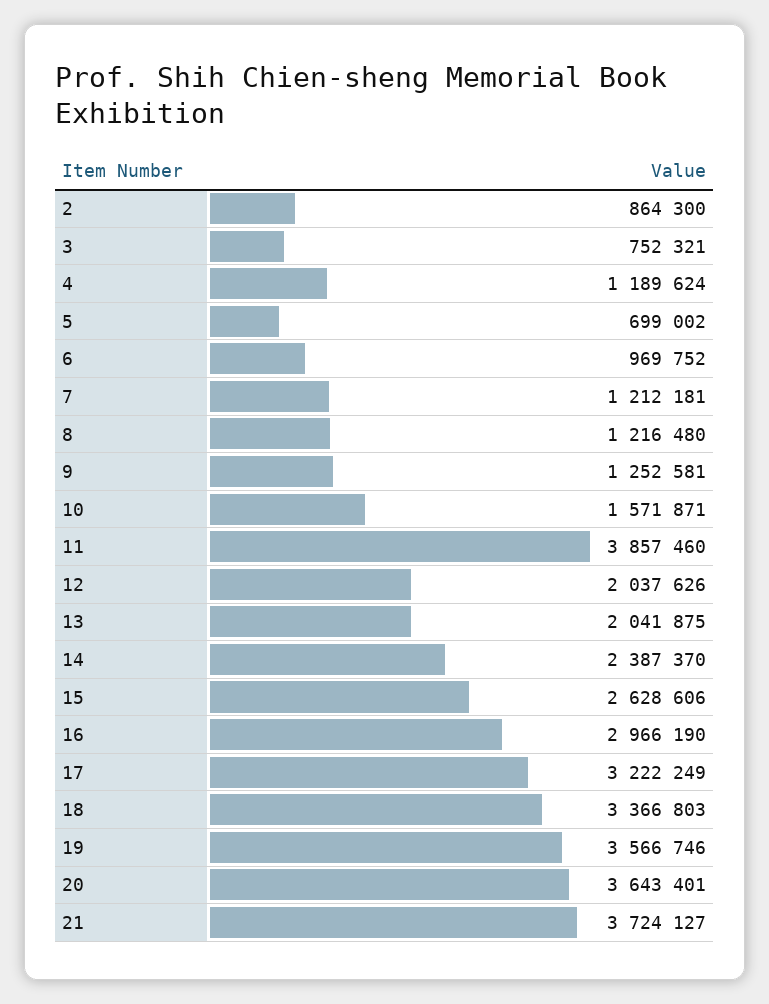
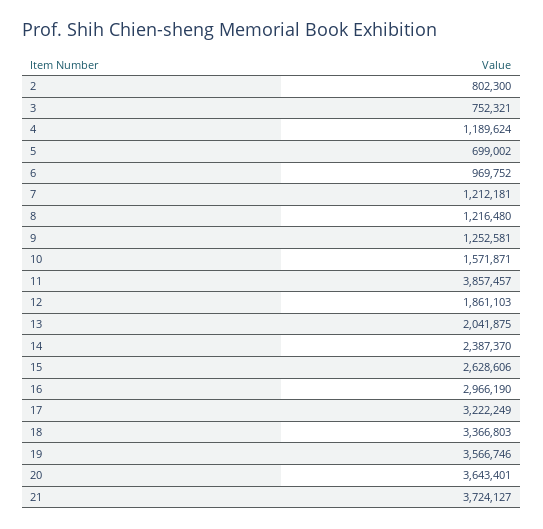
  {
-   "2": 864300,
+   "2": 802300,
    "3": 752321,
    "4": 1189624,
    "5": 699002,
    "6": 969752,
    "7": 1212181,
    "8": 1216480,
    "9": 1252581,
    "10": 1571871,
-   "11": 3857460,
+   "11": 3857457,
-   "12": 2037626,
+   "12": 1861103,
    "13": 2041875,
    "14": 2387370,
    "15": 2628606,
    "16": 2966190,
    "17": 3222249,
    "18": 3366803,
    "19": 3566746,
    "20": 3643401,
    "21": 3724127
  }

